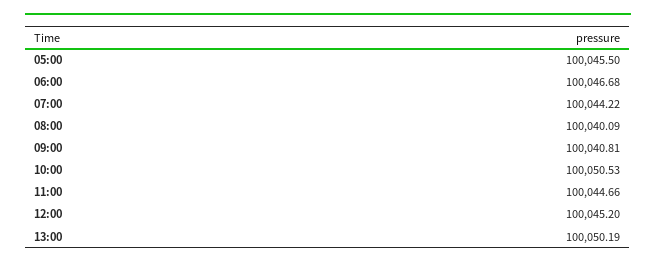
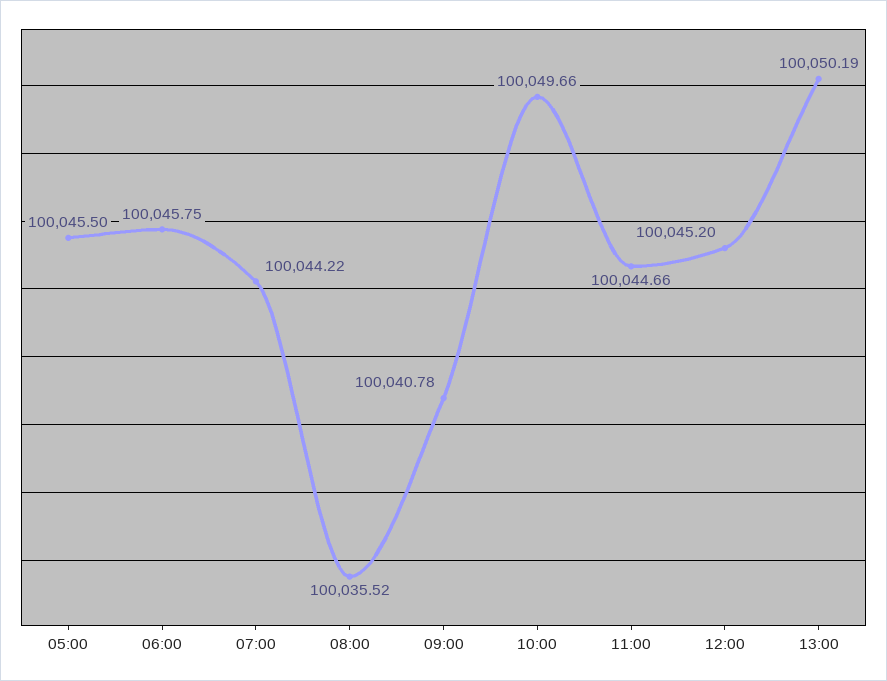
  {
    "05:00": 100045.5,
-   "06:00": 100046.68,
+   "06:00": 100045.75,
    "07:00": 100044.22,
-   "08:00": 100040.09,
+   "08:00": 100035.52,
-   "09:00": 100040.81,
+   "09:00": 100040.78,
-   "10:00": 100050.53,
+   "10:00": 100049.66,
    "11:00": 100044.66,
    "12:00": 100045.2,
    "13:00": 100050.19
  }

